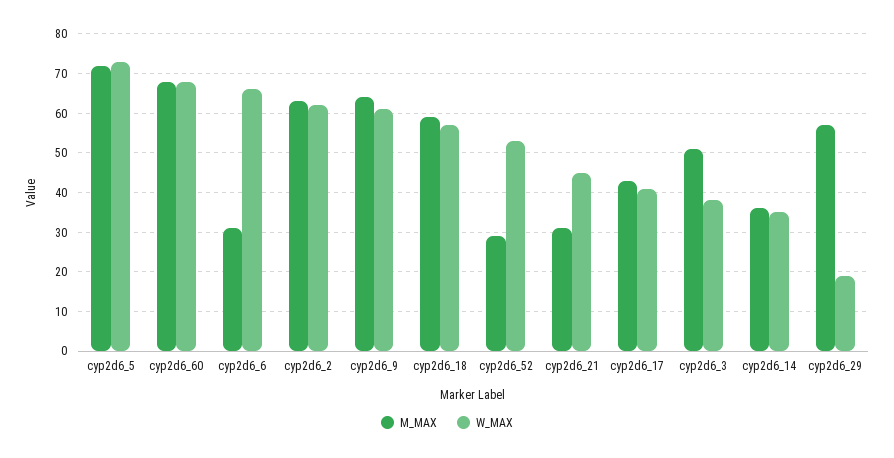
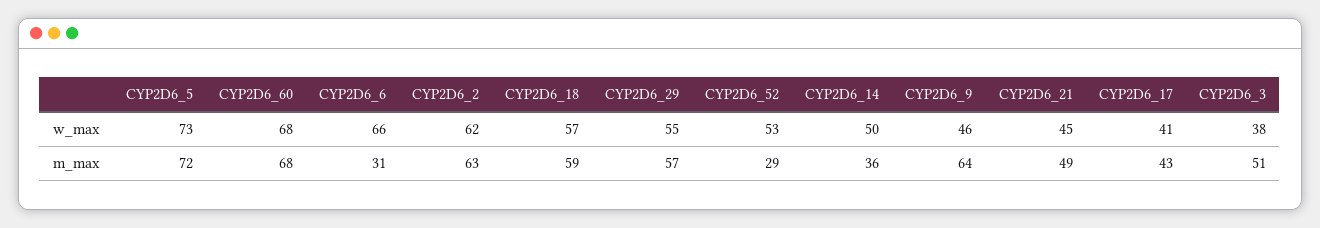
  {
    "M_MAX": {
      "cyp2d6_5": 72,
      "cyp2d6_60": 68,
      "cyp2d6_6": 31,
      "cyp2d6_2": 63,
      "cyp2d6_9": 64,
      "cyp2d6_18": 59,
      "cyp2d6_52": 29,
-     "cyp2d6_21": 30,
+     "cyp2d6_21": 49,
      "cyp2d6_17": 43,
      "cyp2d6_3": 51,
      "cyp2d6_14": 36,
      "cyp2d6_29": 57
    },
    "W_MAX": {
      "cyp2d6_5": 73,
      "cyp2d6_60": 68,
      "cyp2d6_6": 66,
      "cyp2d6_2": 62,
-     "cyp2d6_9": 60,
+     "cyp2d6_9": 46,
      "cyp2d6_18": 57,
      "cyp2d6_52": 53,
      "cyp2d6_21": 45,
      "cyp2d6_17": 41,
      "cyp2d6_3": 38,
-     "cyp2d6_14": 35,
+     "cyp2d6_14": 50,
-     "cyp2d6_29": 20
+     "cyp2d6_29": 55
    }
  }

